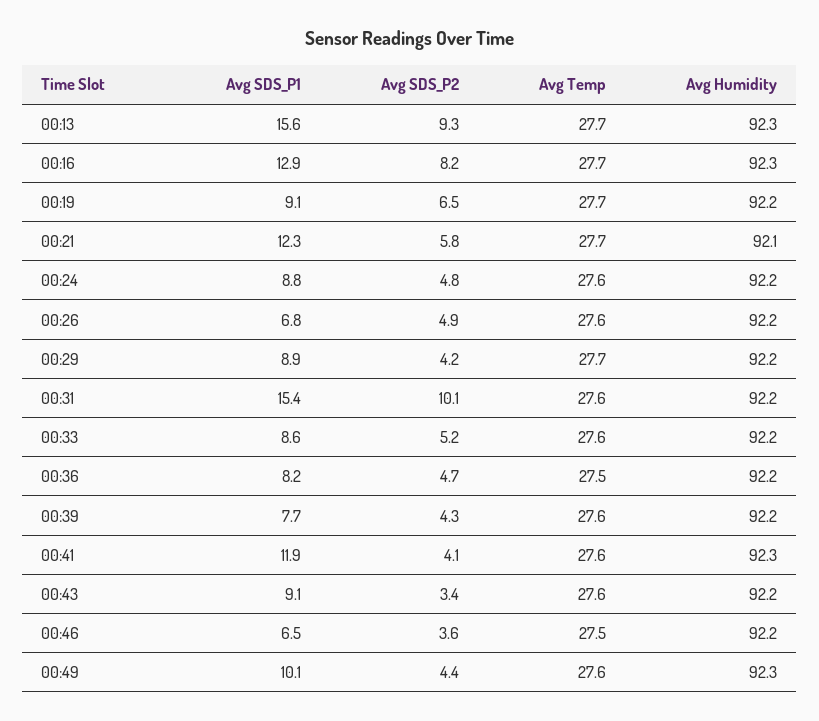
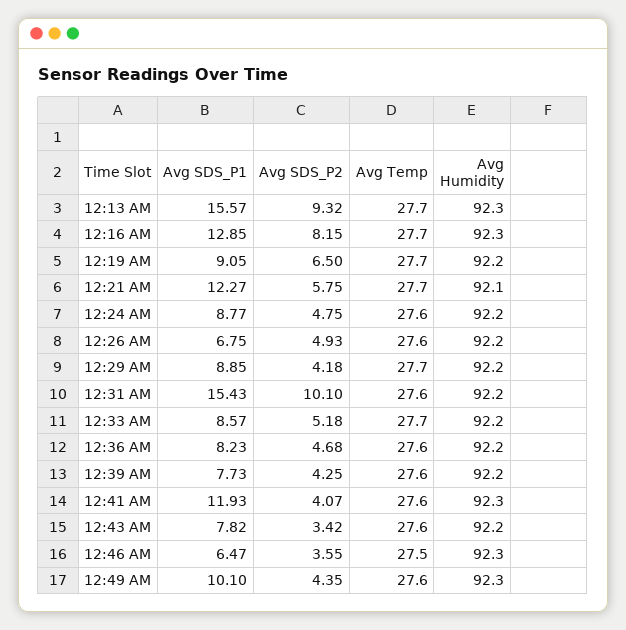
  {
    "Avg SDS_P1": {
      "00:13": 15.57,
      "00:16": 12.85,
      "00:19": 9.05,
      "00:21": 12.27,
      "00:24": 8.77,
      "00:26": 6.75,
      "00:29": 8.85,
      "00:31": 15.43,
      "00:33": 8.57,
      "00:36": 8.23,
      "00:39": 7.73,
      "00:41": 11.93,
-     "00:43": 9.1,
+     "00:43": 7.82,
      "00:46": 6.47,
      "00:49": 10.1
    },
    "Avg SDS_P2": {
      "00:13": 9.32,
      "00:16": 8.15,
      "00:19": 6.5,
      "00:21": 5.75,
      "00:24": 4.75,
      "00:26": 4.93,
      "00:29": 4.18,
      "00:31": 10.1,
      "00:33": 5.18,
      "00:36": 4.68,
      "00:39": 4.25,
      "00:41": 4.07,
      "00:43": 3.42,
      "00:46": 3.55,
      "00:49": 4.35
    },
    "Avg Temp": {
      "00:13": 27.7,
      "00:16": 27.7,
      "00:19": 27.7,
      "00:21": 27.7,
      "00:24": 27.6,
      "00:26": 27.6,
      "00:29": 27.7,
      "00:31": 27.6,
-     "00:33": 27.6,
+     "00:33": 27.7,
-     "00:36": 27.5,
+     "00:36": 27.6,
      "00:39": 27.6,
      "00:41": 27.6,
      "00:43": 27.6,
      "00:46": 27.5,
      "00:49": 27.6
    },
    "Avg Humidity": {
      "00:13": 92.3,
      "00:16": 92.3,
      "00:19": 92.2,
      "00:21": 92.1,
      "00:24": 92.2,
      "00:26": 92.2,
      "00:29": 92.2,
      "00:31": 92.2,
      "00:33": 92.2,
      "00:36": 92.2,
      "00:39": 92.2,
      "00:41": 92.3,
      "00:43": 92.2,
-     "00:46": 92.2,
+     "00:46": 92.3,
      "00:49": 92.3
    }
  }

